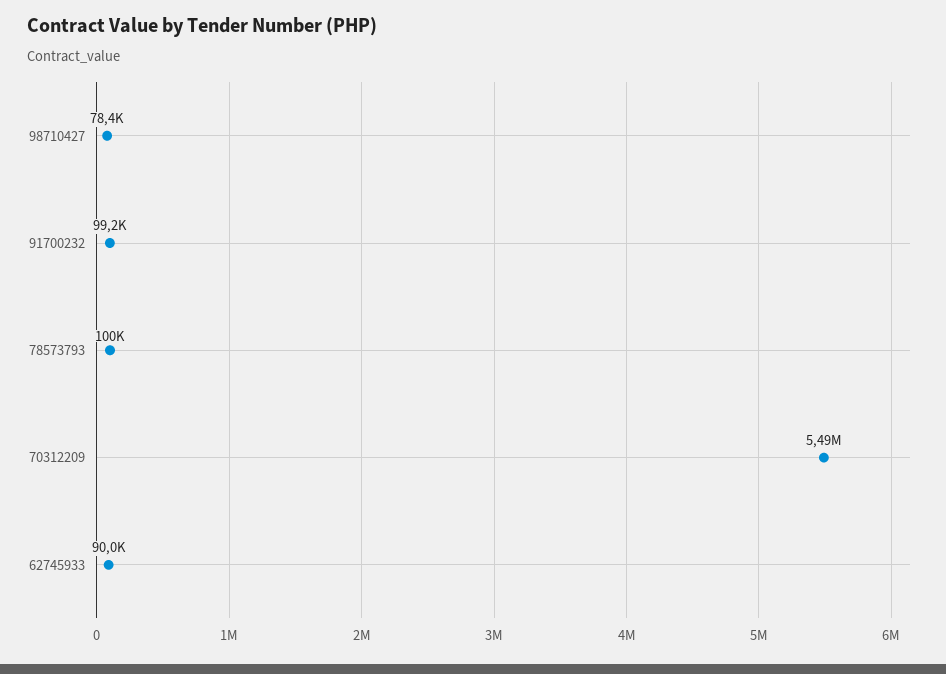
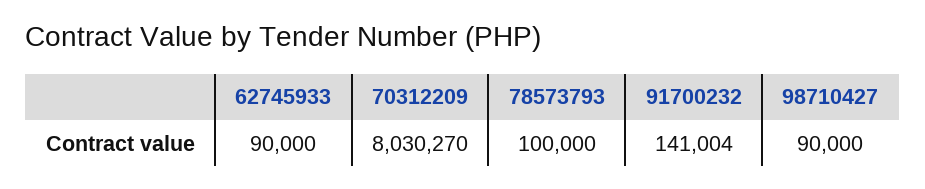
  {
-   "98710427": 78400,
+   "98710427": 90000,
-   "91700232": 99200,
+   "91700232": 141004,
    "78573793": 100000,
-   "70312209": 5490000,
+   "70312209": 8030270,
    "62745933": 90000
  }

